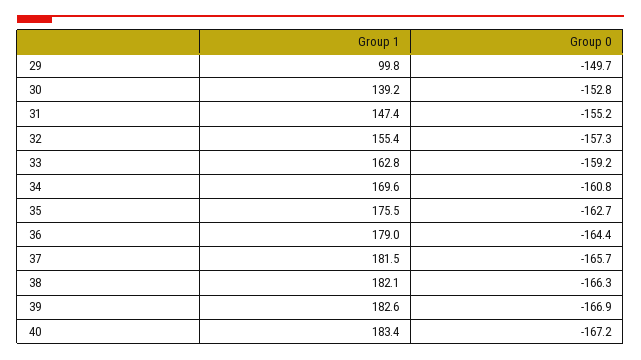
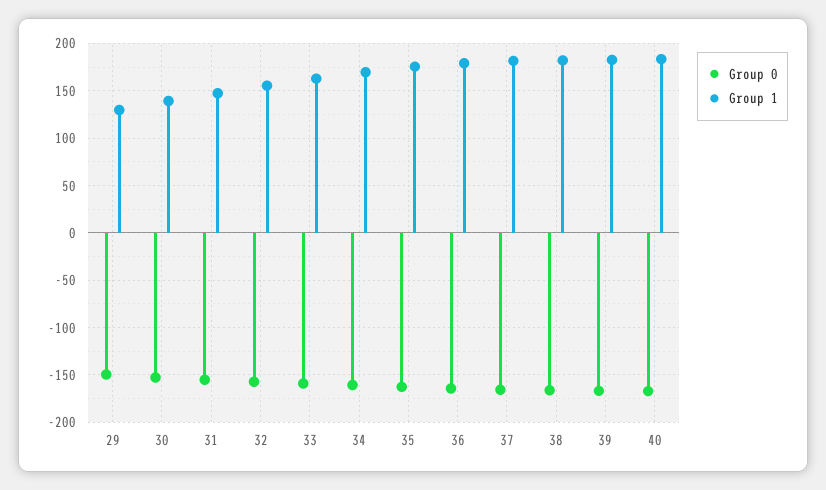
  {
    "Group 1": {
-     "29": 99.8,
+     "29": 130,
      "30": 139.2,
      "31": 147.4,
      "32": 155.4,
      "33": 162.8,
      "34": 169.6,
      "35": 175.5,
      "36": 179,
      "37": 181.5,
      "38": 182.1,
      "39": 182.6,
      "40": 183.4
    },
    "Group 0": {
      "29": -149.7,
      "30": -152.8,
      "31": -155.2,
      "32": -157.3,
      "33": -159.2,
      "34": -160.8,
      "35": -162.7,
      "36": -164.4,
      "37": -165.7,
      "38": -166.3,
      "39": -166.9,
      "40": -167.2
    }
  }

